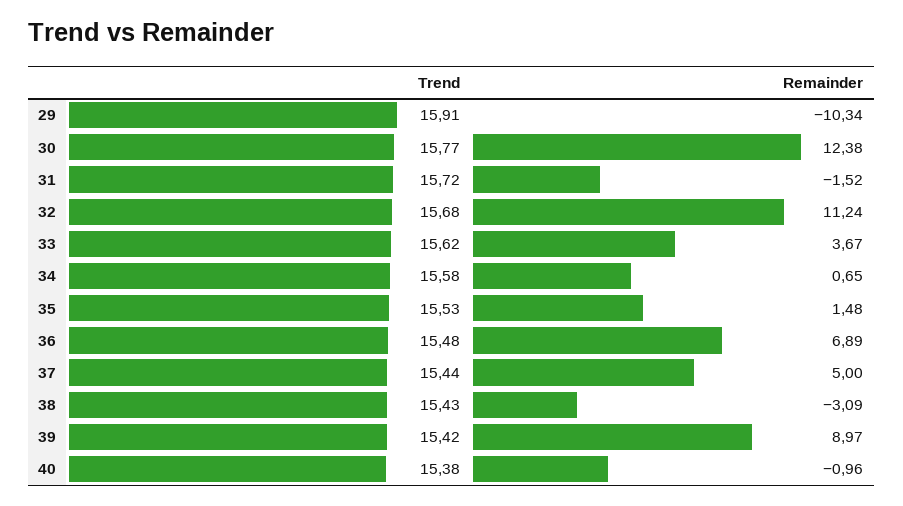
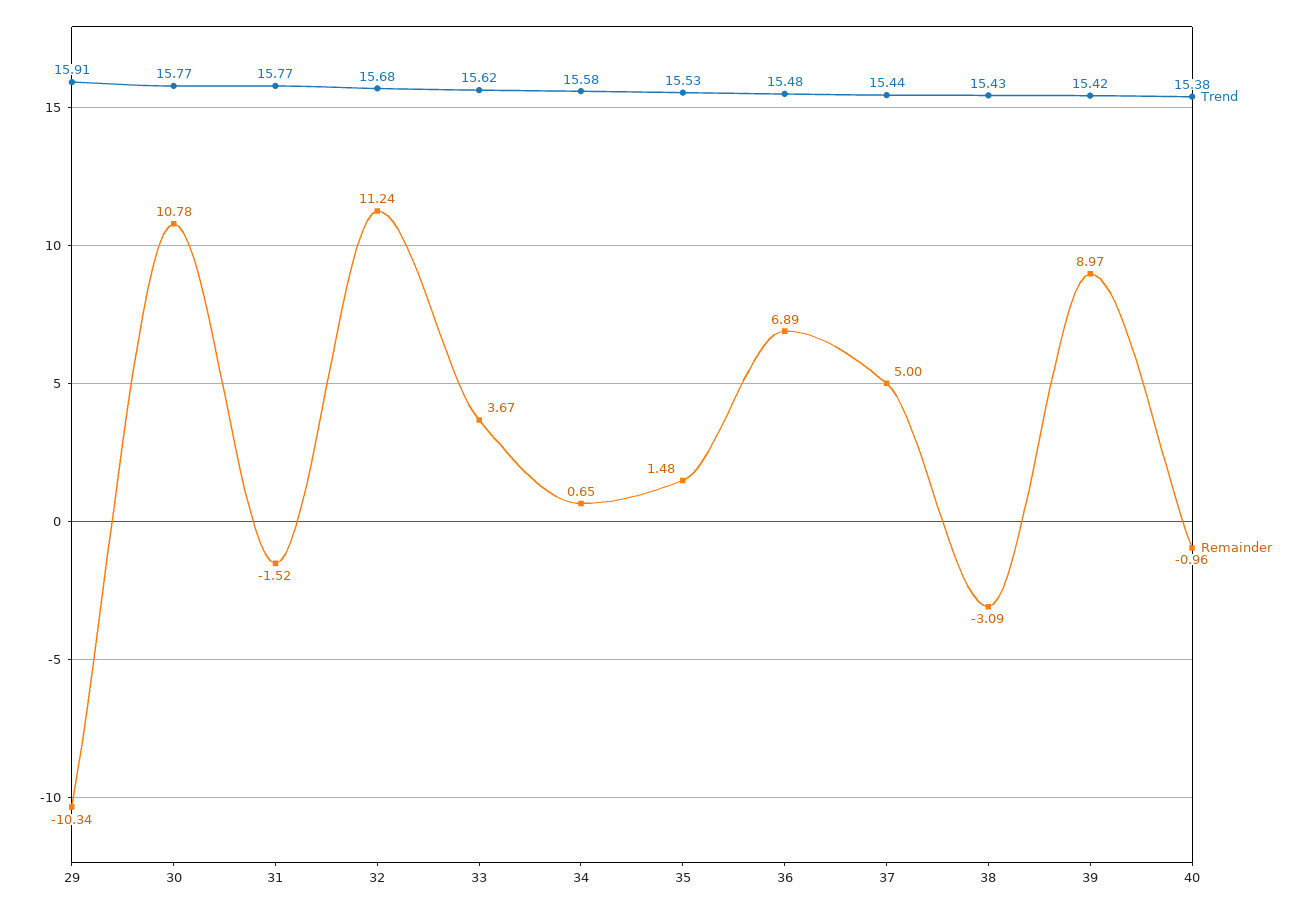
  {
    "Trend": {
      "29": 15.91,
      "30": 15.77,
-     "31": 15.72,
+     "31": 15.77,
      "32": 15.68,
      "33": 15.62,
      "34": 15.58,
      "35": 15.53,
      "36": 15.48,
      "37": 15.44,
      "38": 15.43,
      "39": 15.42,
      "40": 15.38
    },
    "Remainder": {
      "29": -10.34,
-     "30": 12.38,
+     "30": 10.78,
      "31": -1.52,
      "32": 11.24,
      "33": 3.67,
      "34": 0.65,
      "35": 1.48,
      "36": 6.89,
      "37": 5,
      "38": -3.09,
      "39": 8.97,
      "40": -0.96
    }
  }

